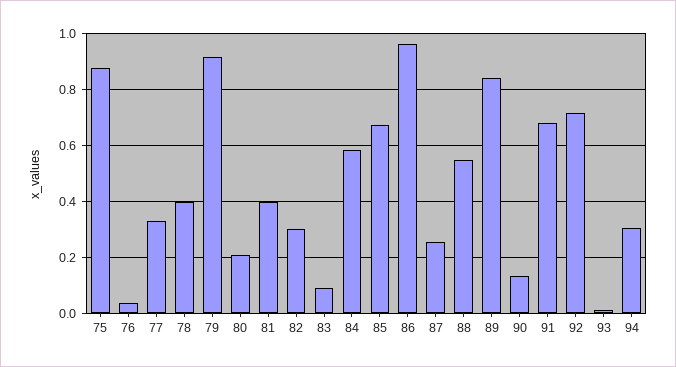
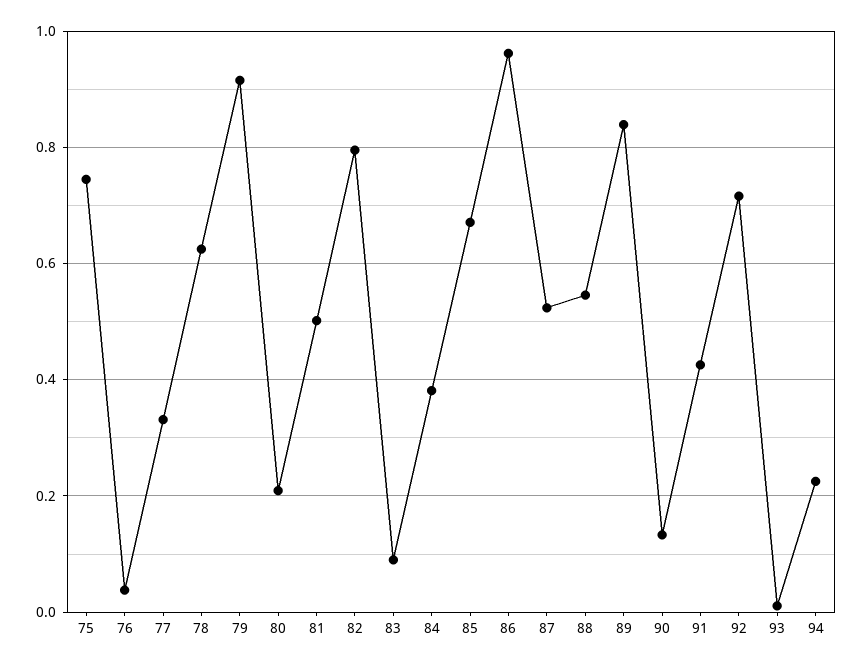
  {
-   "75": 0.875,
+   "75": 0.74,
    "76": 0.04,
    "77": 0.34,
-   "78": 0.4,
+   "78": 0.62,
    "79": 0.92,
    "80": 0.2,
-   "81": 0.4,
+   "81": 0.5,
-   "82": 0.3,
+   "82": 0.8,
    "83": 0.08,
-   "84": 0.575,
+   "84": 0.38,
    "85": 0.68,
    "86": 0.96,
-   "87": 0.25,
+   "87": 0.52,
    "88": 0.54,
    "89": 0.84,
    "90": 0.14,
-   "91": 0.675,
+   "91": 0.42,
    "92": 0.72,
    "93": 0.02,
-   "94": 0.3
+   "94": 0.22
  }

